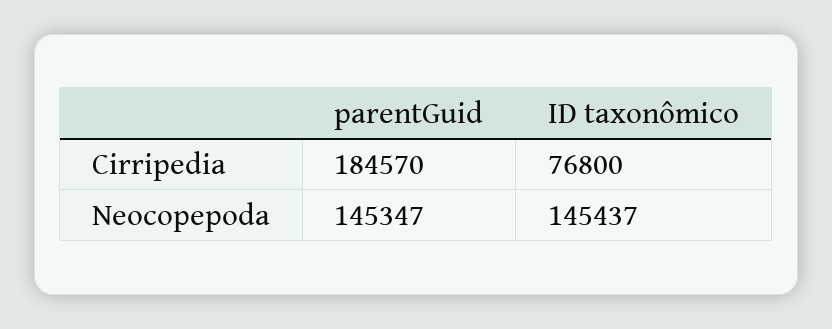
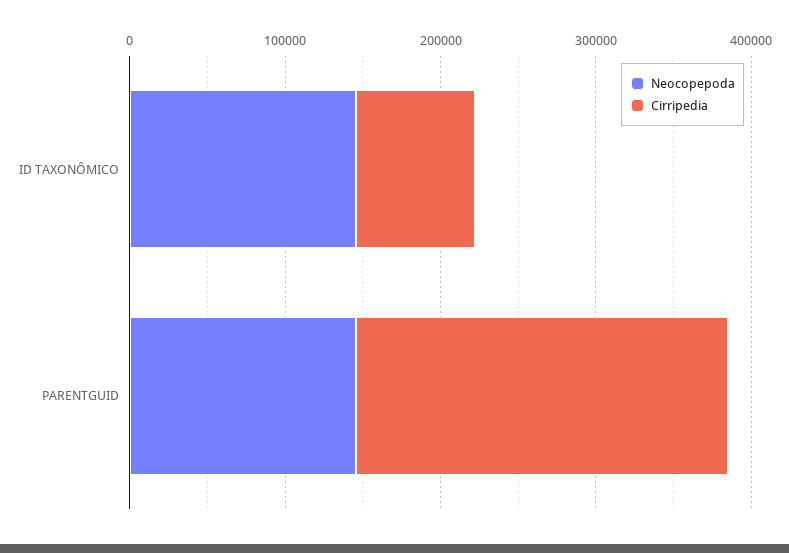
  {
    "Cirripedia": {
-     "parentGuid": 184570,
+     "parentGuid": 240000,
      "ID taxonômico": 76800
    },
    "Neocopepoda": {
      "parentGuid": 145347,
      "ID taxonômico": 145437
    }
  }

